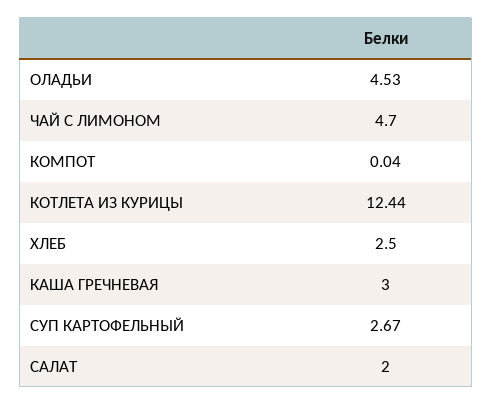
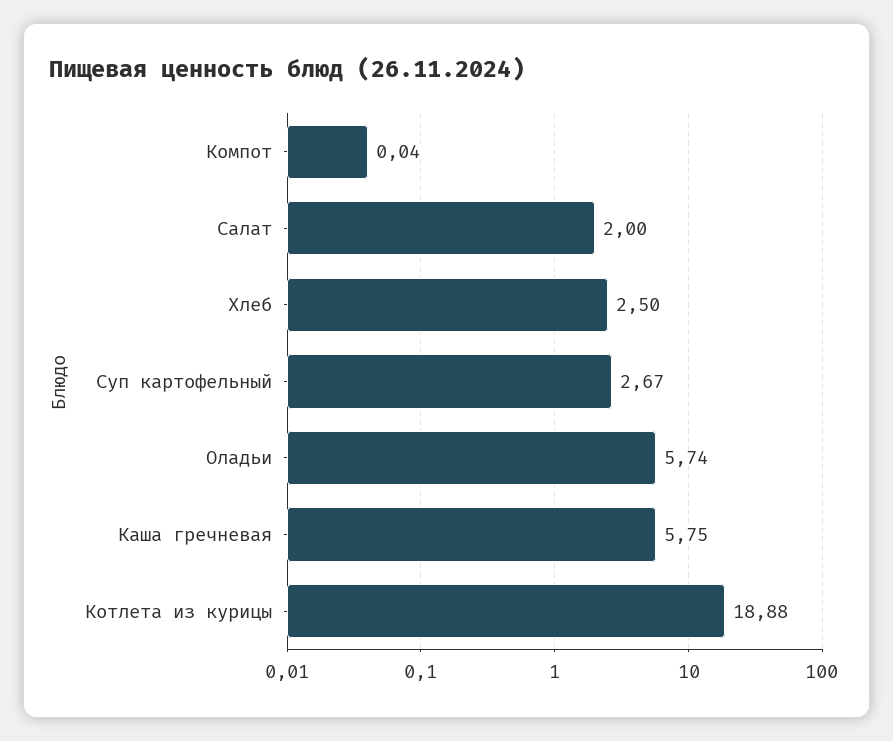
  {
-   "ОЛАДЬИ": 4.53,
+   "ОЛАДЬИ": 5.74,
-   "ЧАЙ С ЛИМОНОМ": 4.7,
    "КОМПОТ": 0.04,
-   "КОТЛЕТА ИЗ КУРИЦЫ": 12.44,
+   "КОТЛЕТА ИЗ КУРИЦЫ": 18.88,
    "ХЛЕБ": 2.5,
-   "КАША ГРЕЧНЕВАЯ": 3,
+   "КАША ГРЕЧНЕВАЯ": 5.75,
    "СУП КАРТОФЕЛЬНЫЙ": 2.67,
    "САЛАТ": 2
  }

